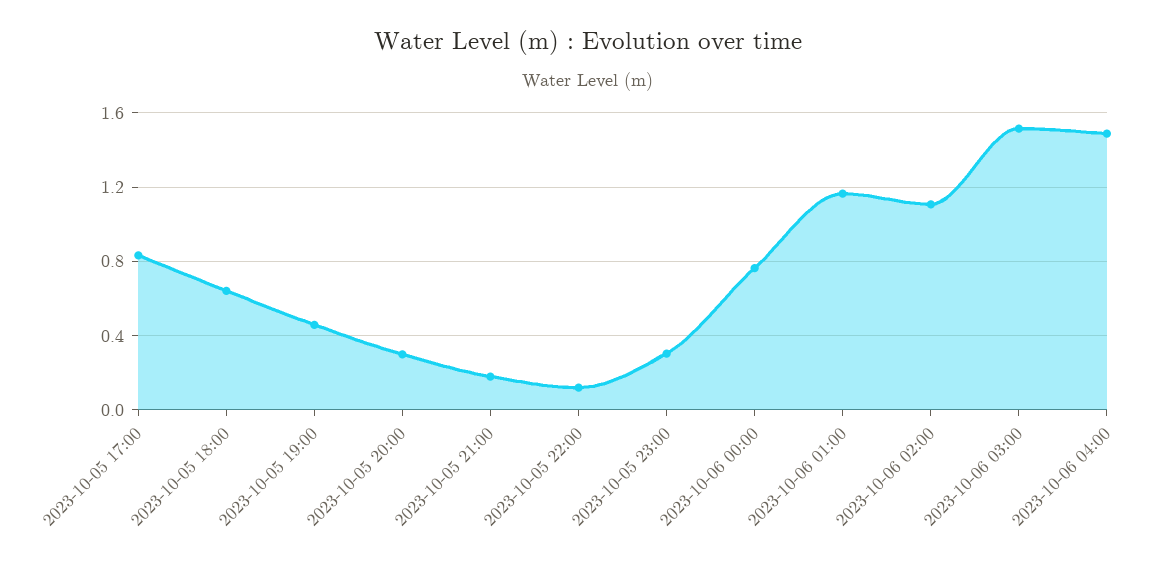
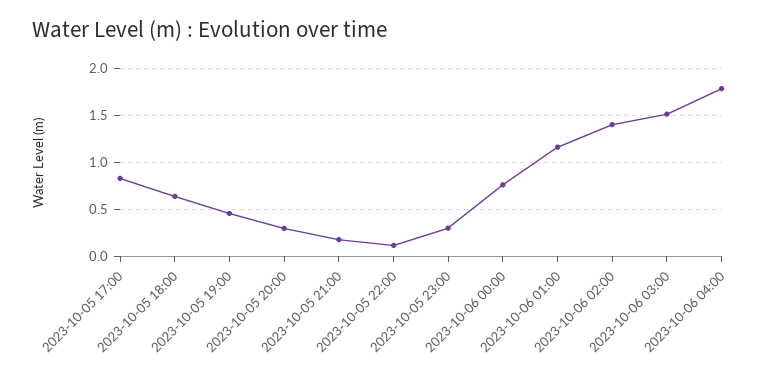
  {
    "2023-10-05 17:00": 0.85,
    "2023-10-05 18:00": 0.65,
    "2023-10-05 19:00": 0.45,
    "2023-10-05 20:00": 0.3,
    "2023-10-05 21:00": 0.2,
    "2023-10-05 22:00": 0.1,
    "2023-10-05 23:00": 0.3,
    "2023-10-06 00:00": 0.75,
    "2023-10-06 01:00": 1.15,
-   "2023-10-06 02:00": 1.1,
+   "2023-10-06 02:00": 1.4,
    "2023-10-06 03:00": 1.5,
-   "2023-10-06 04:00": 1.5
+   "2023-10-06 04:00": 1.8
  }

